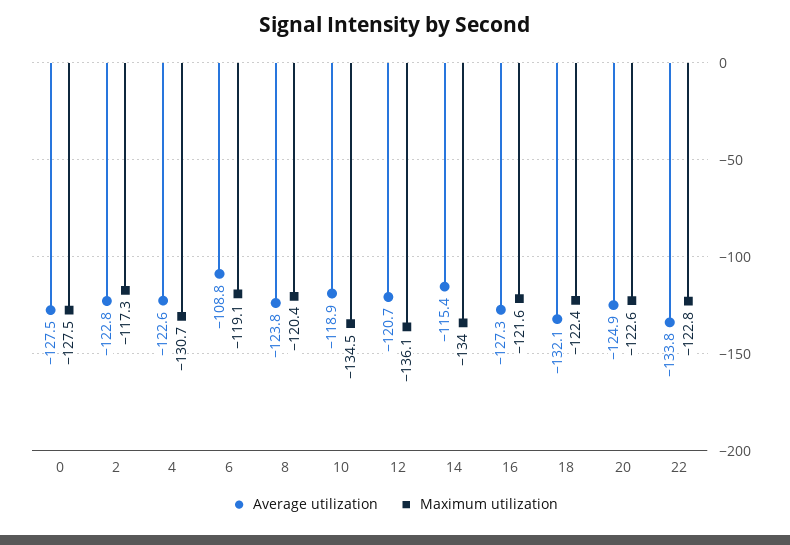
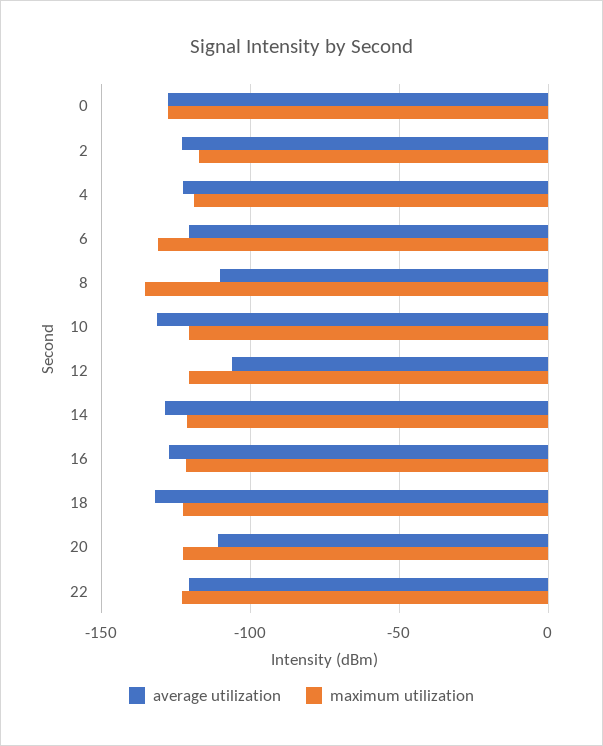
  {
    "Average utilization": {
      "0": -127.5,
      "2": -122.8,
      "4": -122.6,
-     "6": -108.8,
+     "6": -120,
-     "8": -123.8,
+     "8": -110,
-     "10": -118.9,
+     "10": -130,
-     "12": -120.7,
+     "12": -105,
-     "14": -115.4,
+     "14": -130,
      "16": -127.3,
      "18": -132.1,
-     "20": -124.9,
+     "20": -110,
-     "22": -133.8
+     "22": -120
    },
    "Maximum utilization": {
      "0": -127.5,
      "2": -117.3,
-     "4": -130.7,
+     "4": -120,
-     "6": -119.1,
+     "6": -130,
-     "8": -120.4,
+     "8": -135,
-     "10": -134.5,
+     "10": -120,
-     "12": -136.1,
+     "12": -120,
-     "14": -134,
+     "14": -120,
      "16": -121.6,
      "18": -122.4,
      "20": -122.6,
      "22": -122.8
    }
  }

